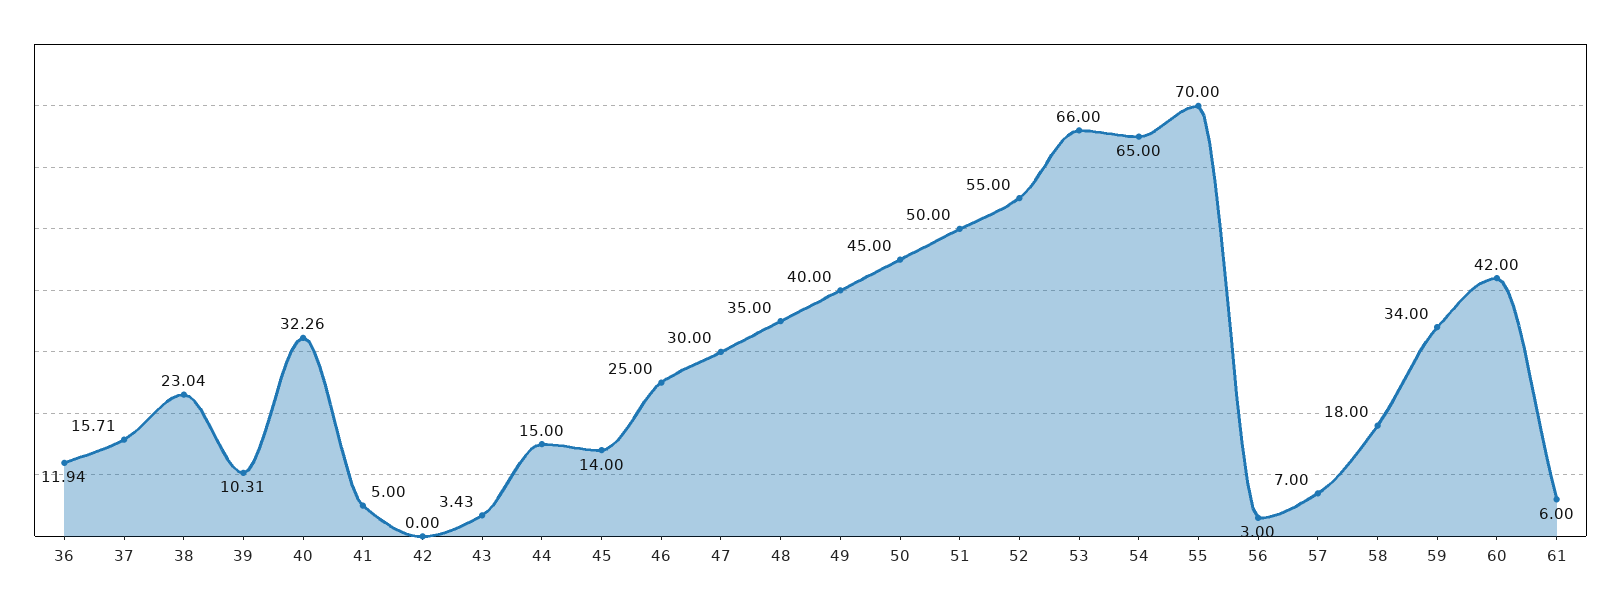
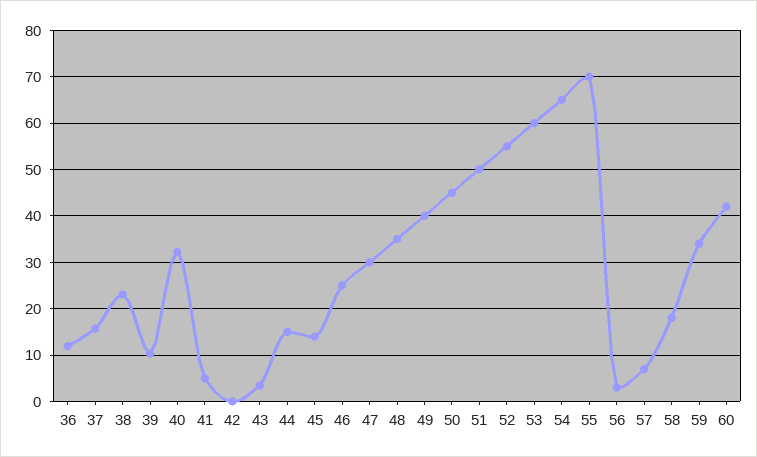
  {
    "36": 11.94,
    "37": 15.71,
    "38": 23.04,
    "39": 10.31,
    "40": 32.26,
    "41": 5,
    "42": 0,
    "43": 3.43,
    "44": 15,
    "45": 14,
    "46": 25,
    "47": 30,
    "48": 35,
    "49": 40,
    "50": 45,
    "51": 50,
    "52": 55,
-   "53": 66,
+   "53": 60,
    "54": 65,
    "55": 70,
    "56": 3,
    "57": 7,
    "58": 18,
    "59": 34,
-   "60": 42,
+   "60": 42
-   "61": 6
  }

